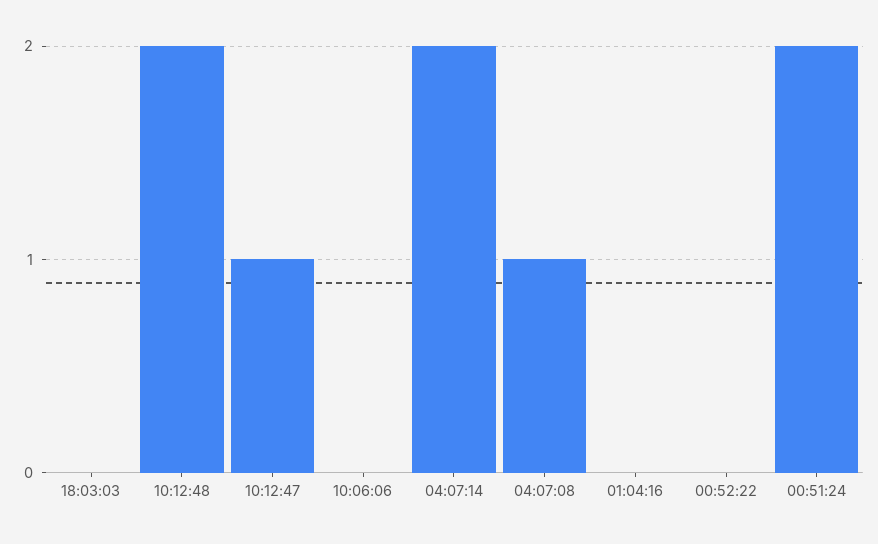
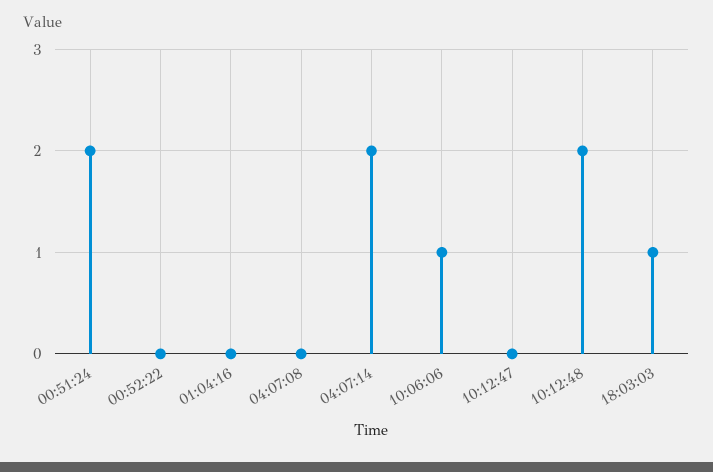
  {
-   "18:03:03": 0,
+   "18:03:03": 1,
    "10:12:48": 2,
-   "10:12:47": 1,
+   "10:12:47": 0,
-   "10:06:06": 0,
+   "10:06:06": 1,
    "04:07:14": 2,
-   "04:07:08": 1,
+   "04:07:08": 0,
    "01:04:16": 0,
    "00:52:22": 0,
    "00:51:24": 2
  }

